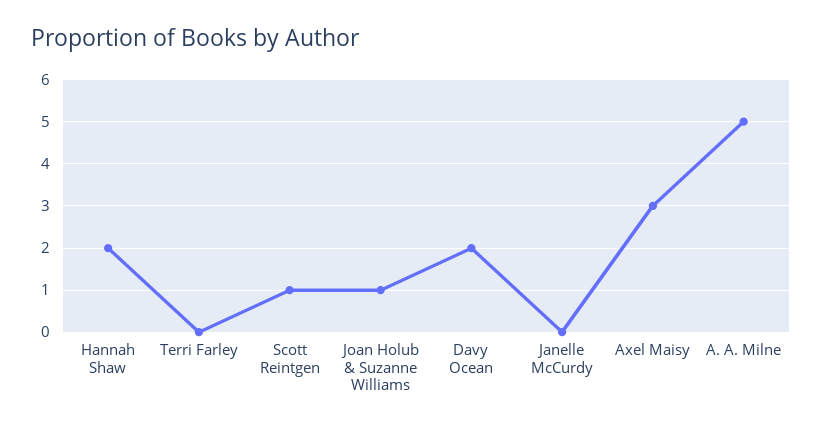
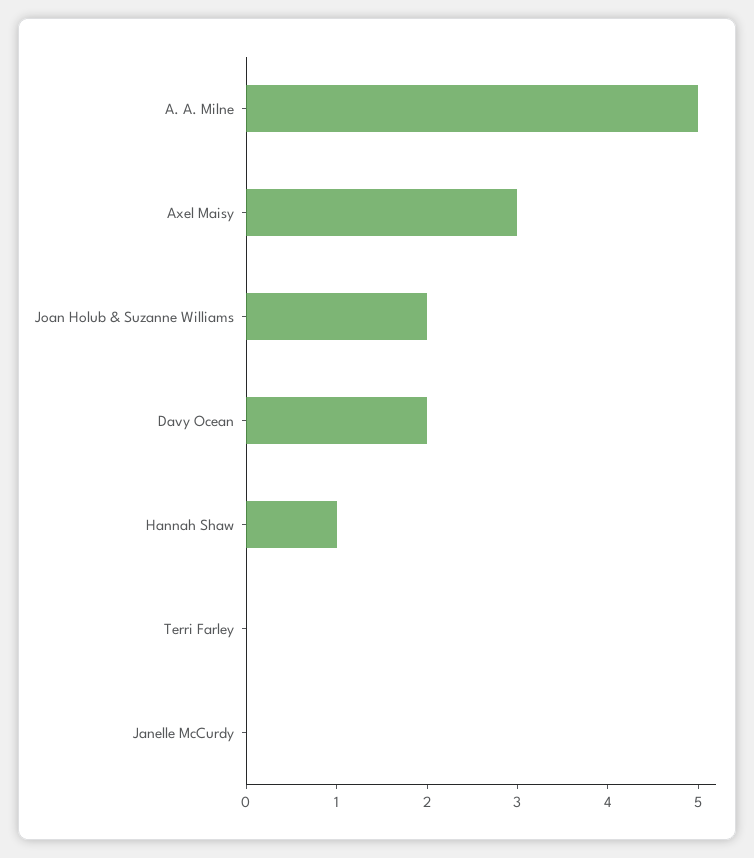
  {
-   "Hannah Shaw": 2,
+   "Hannah Shaw": 1,
    "Terri Farley": 0,
-   "Scott Reintgen": 1,
-   "Joan Holub & Suzanne Williams": 1,
+   "Joan Holub & Suzanne Williams": 2,
    "Davy Ocean": 2,
    "Janelle McCurdy": 0,
    "Axel Maisy": 3,
    "A. A. Milne": 5
  }

